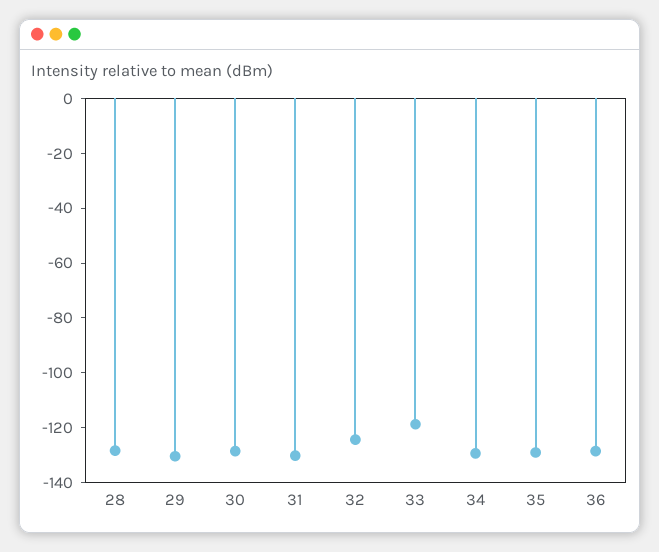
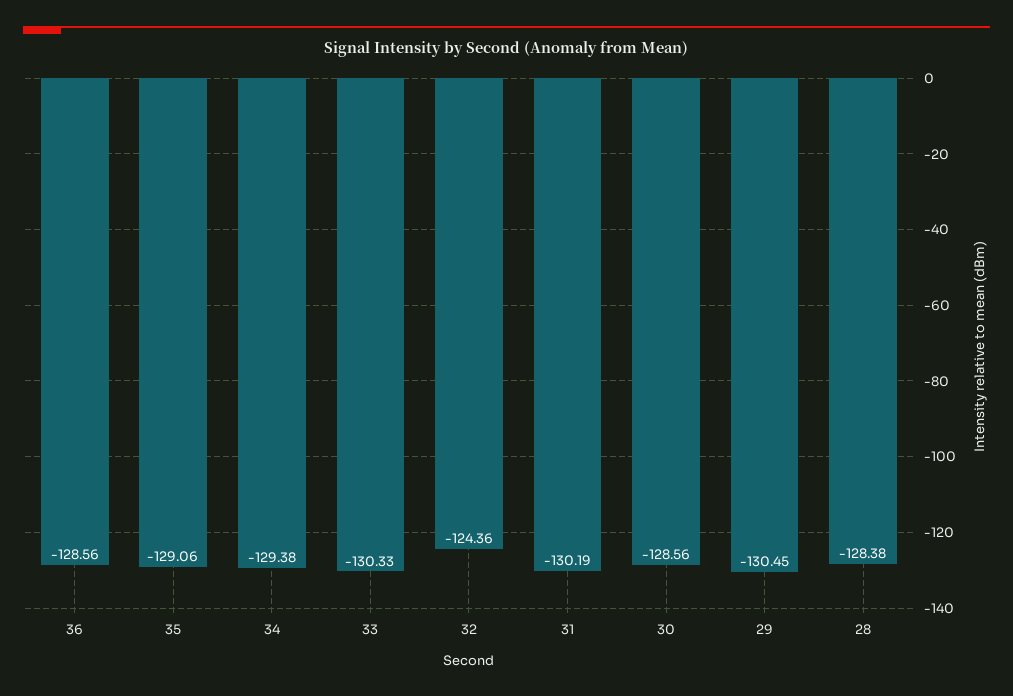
  {
    "28": -128.38,
    "29": -130.45,
    "30": -128.56,
    "31": -130.19,
    "32": -124.36,
-   "33": -120,
+   "33": -130.33,
    "34": -129.38,
    "35": -129.06,
    "36": -128.56
  }

